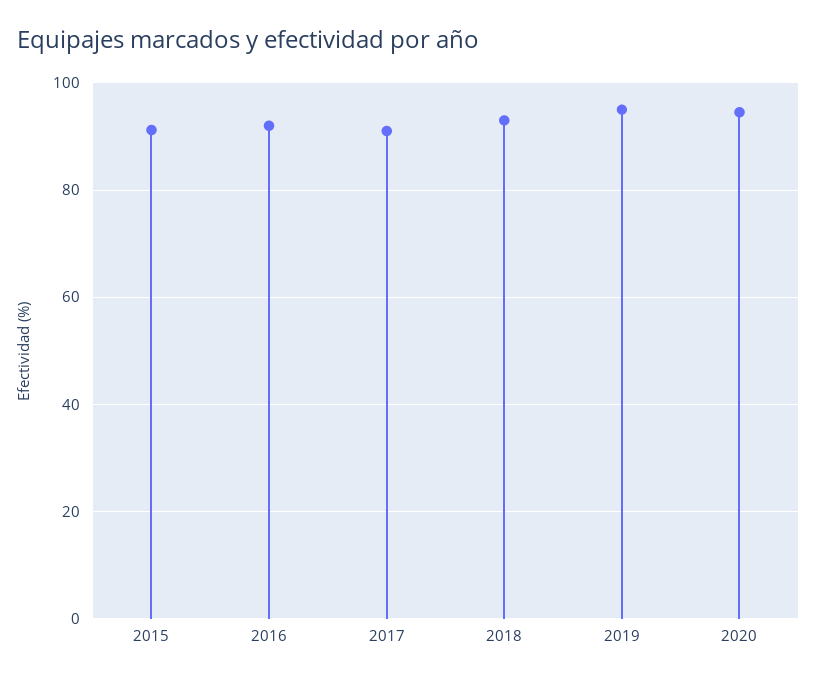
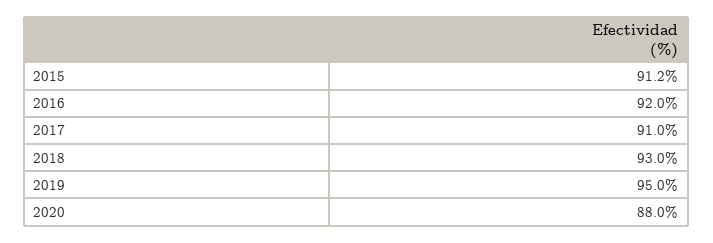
  {
    "2015": 91.2,
    "2016": 92,
    "2017": 91,
    "2018": 93,
    "2019": 95,
-   "2020": 94
+   "2020": 88
  }

